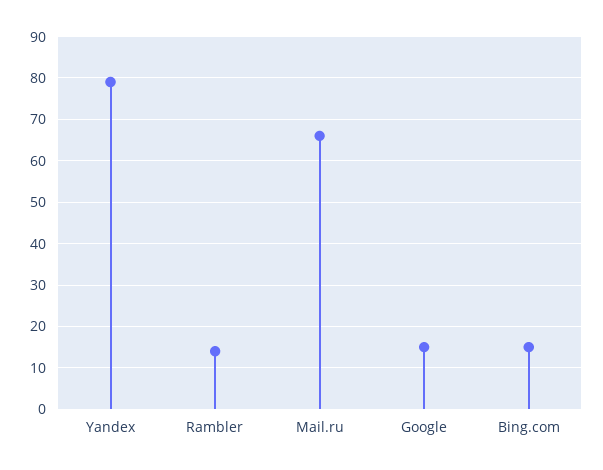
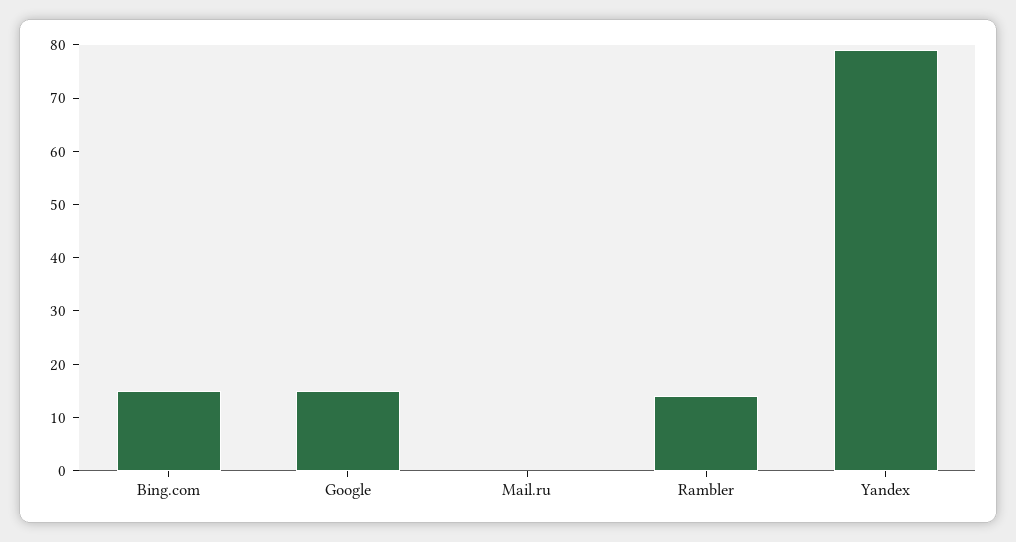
  {
    "Yandex": 80,
    "Rambler": 15,
-   "Mail.ru": 65,
+   "Mail.ru": 0,
    "Google": 15,
    "Bing.com": 15
  }

